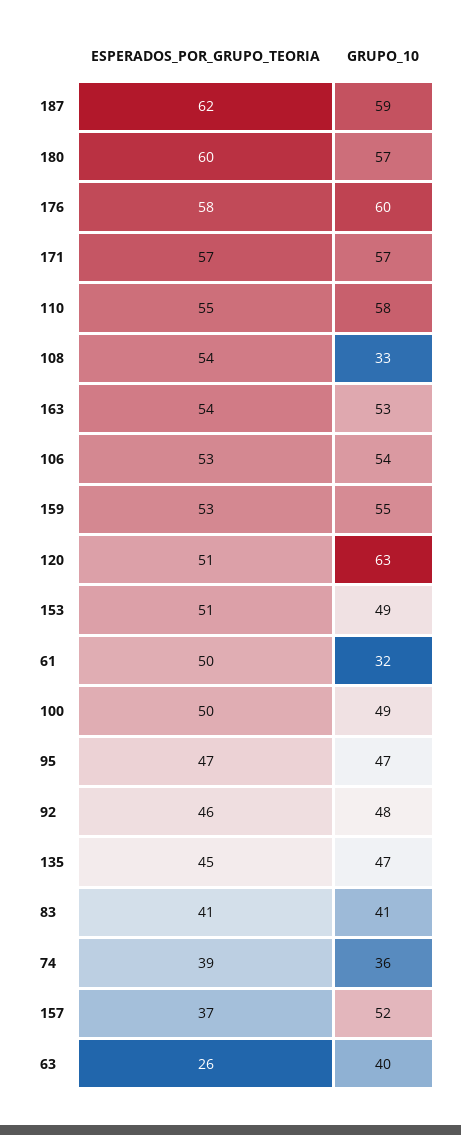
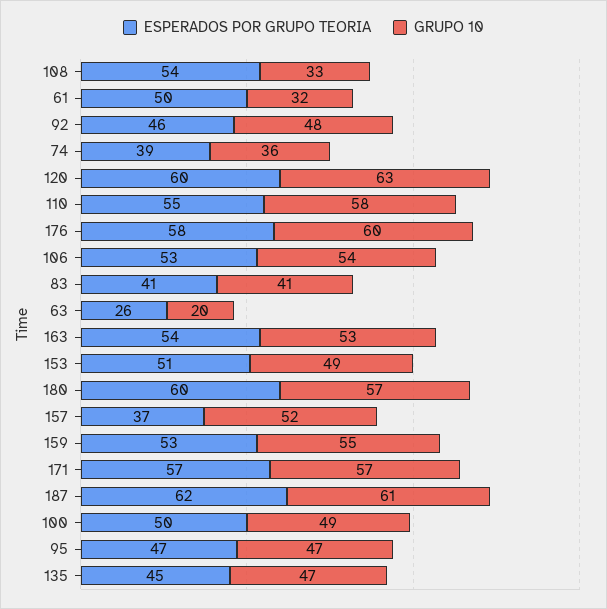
  {
    "ESPERADOS_POR_GRUPO_TEORIA": {
      "187": 62,
      "180": 60,
      "176": 58,
      "171": 57,
      "110": 55,
      "108": 54,
      "163": 54,
      "106": 53,
      "159": 53,
-     "120": 51,
+     "120": 60,
      "153": 51,
      "61": 50,
      "100": 50,
      "95": 47,
      "92": 46,
      "135": 45,
      "83": 41,
      "74": 39,
      "157": 37,
      "63": 26
    },
    "GRUPO_10": {
-     "187": 59,
+     "187": 61,
      "180": 57,
      "176": 60,
      "171": 57,
      "110": 58,
      "108": 33,
      "163": 53,
      "106": 54,
      "159": 55,
      "120": 63,
      "153": 49,
      "61": 32,
      "100": 49,
      "95": 47,
      "92": 48,
      "135": 47,
      "83": 41,
      "74": 36,
      "157": 52,
-     "63": 40
+     "63": 20
    }
  }

